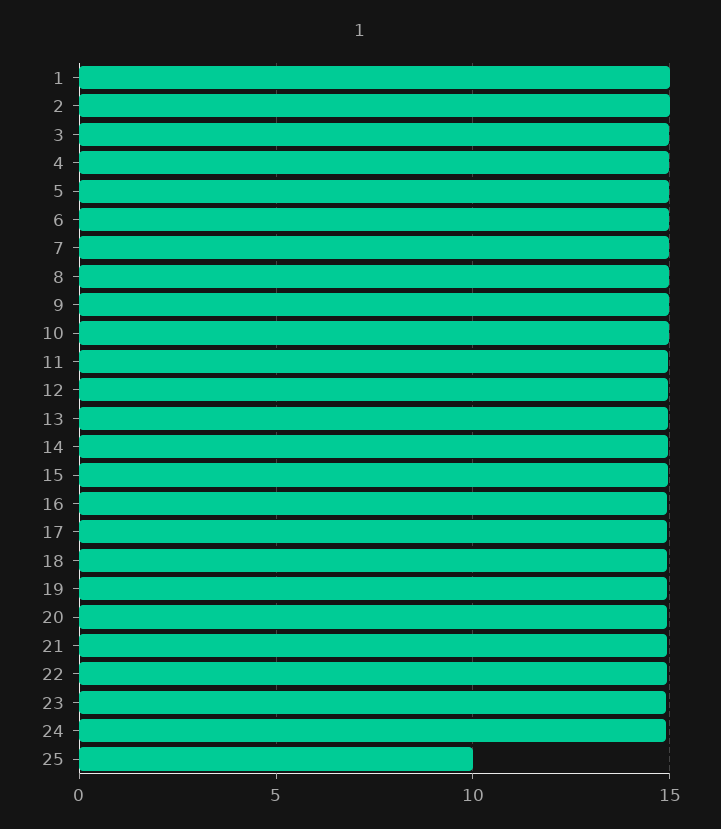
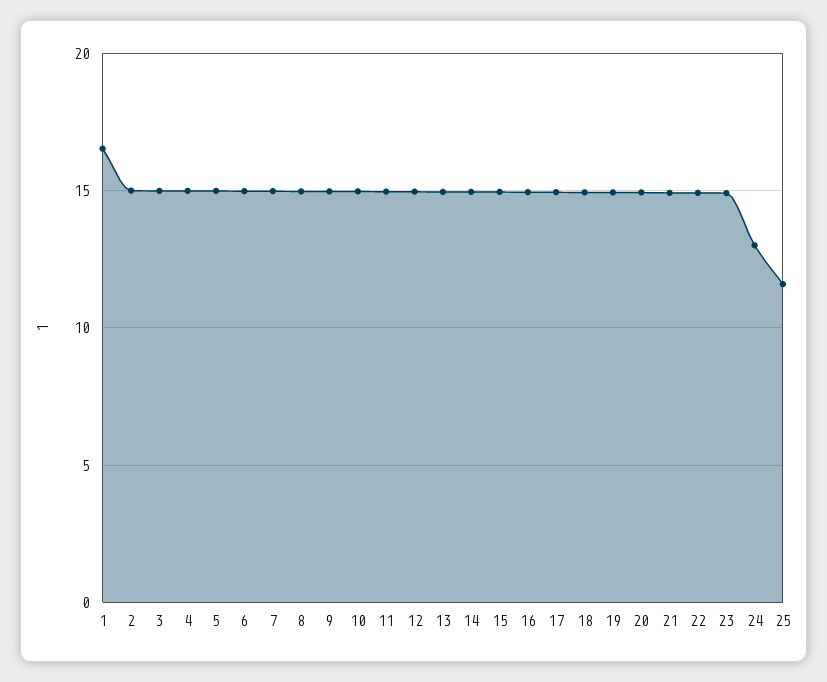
  {
-   "1": 15,
+   "1": 16.5,
    "2": 15,
    "3": 15,
    "4": 15,
    "5": 15,
    "6": 15,
    "7": 15,
    "8": 15,
    "9": 15,
    "10": 15,
    "11": 15,
    "12": 15,
    "13": 15,
    "14": 15,
    "15": 15,
    "16": 15,
    "17": 15,
    "18": 15,
    "19": 15,
    "20": 15,
    "21": 15,
    "22": 15,
    "23": 15,
-   "24": 15,
+   "24": 13,
-   "25": 10
+   "25": 11.5
  }

